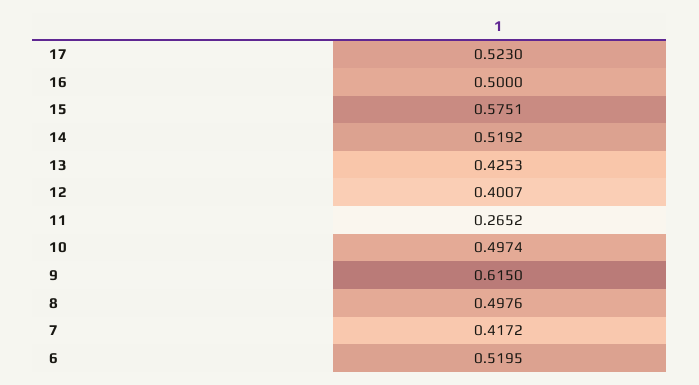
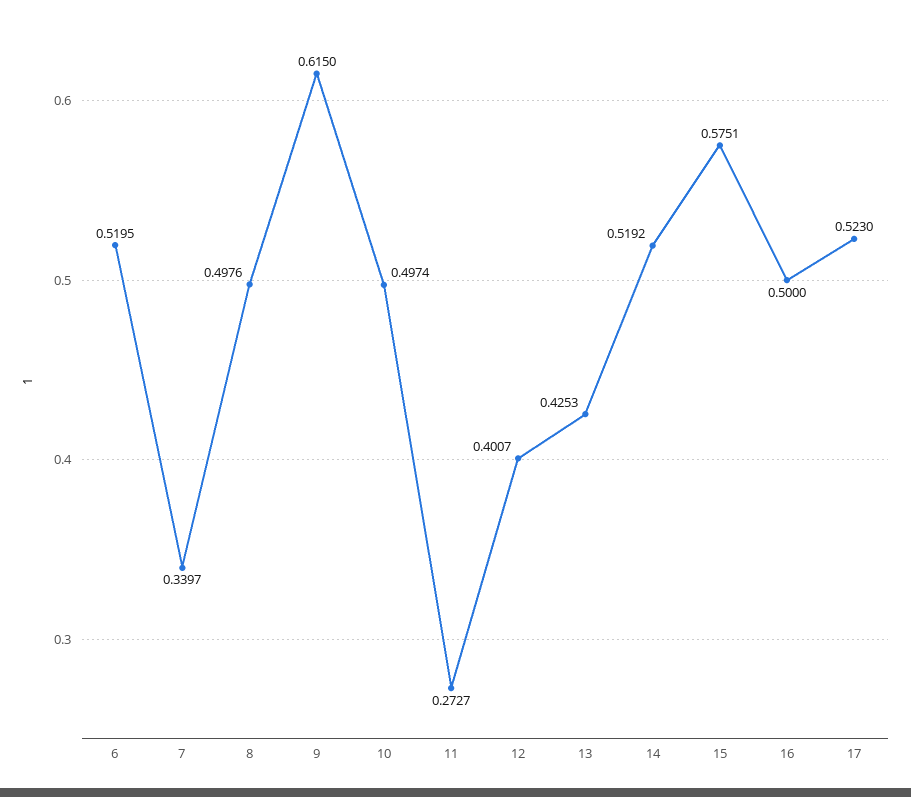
  {
    "17": 0.523,
    "16": 0.5,
    "15": 0.5751,
    "14": 0.5192,
    "13": 0.4253,
    "12": 0.4007,
-   "11": 0.2652,
+   "11": 0.2727,
    "10": 0.4974,
    "9": 0.615,
    "8": 0.4976,
-   "7": 0.4172,
+   "7": 0.3397,
    "6": 0.5195
  }

